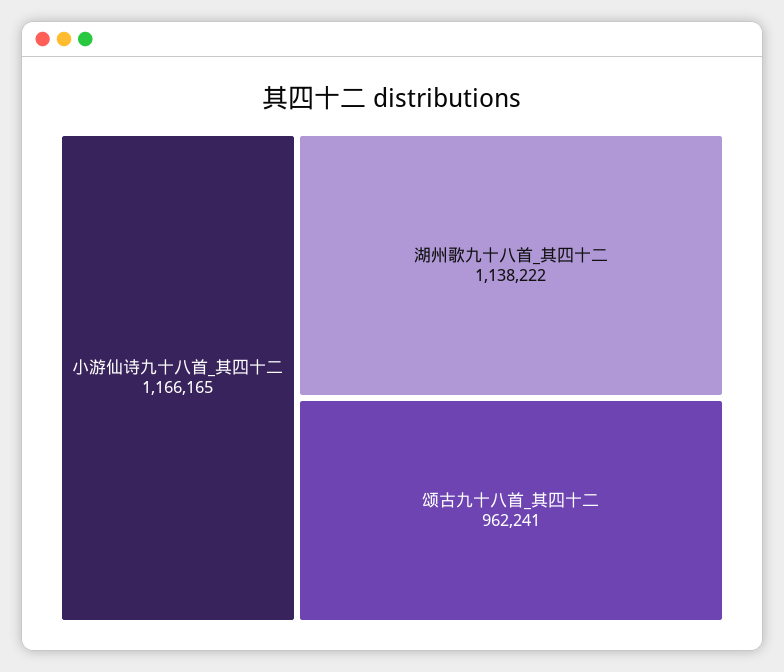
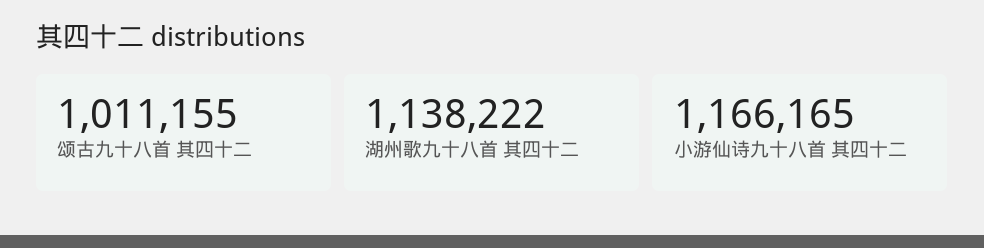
  {
    "小游仙诗九十八首_其四十二": 1166165,
    "湖州歌九十八首_其四十二": 1138222,
-   "颂古九十八首_其四十二": 962241
+   "颂古九十八首_其四十二": 1011155
  }

